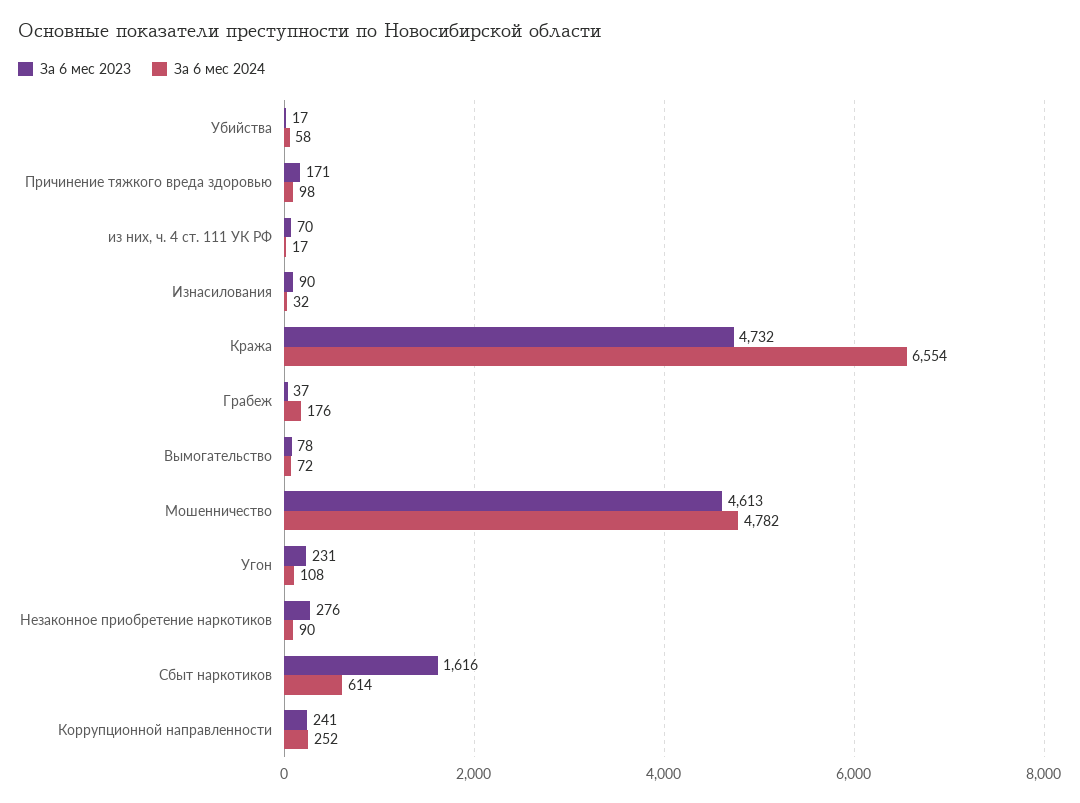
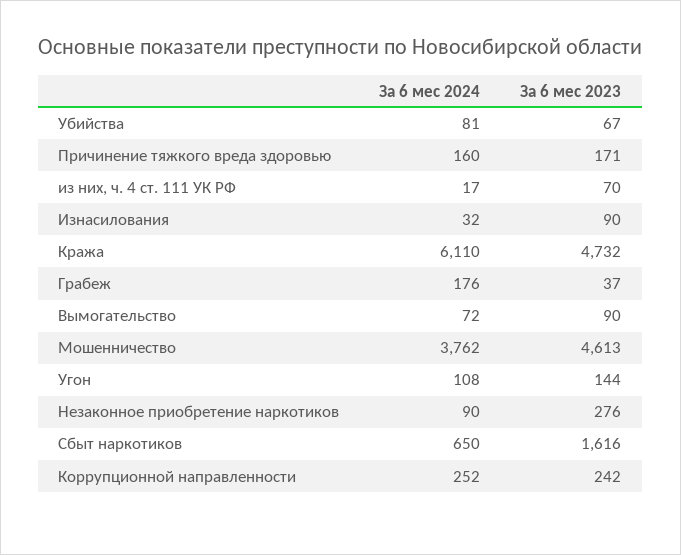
  {
    "За 6 мес 2023": {
-     "Убийства": 17,
+     "Убийства": 67,
      "Причинение тяжкого вреда здоровью": 171,
      "из них, ч. 4 ст. 111 УК РФ": 70,
      "Изнасилования": 90,
      "Кража": 4732,
      "Грабеж": 37,
-     "Вымогательство": 78,
+     "Вымогательство": 90,
      "Мошенничество": 4613,
-     "Угон": 231,
+     "Угон": 144,
      "Незаконное приобретение наркотиков": 276,
      "Сбыт наркотиков": 1616,
-     "Коррупционной направленности": 241
+     "Коррупционной направленности": 242
    },
    "За 6 мес 2024": {
-     "Убийства": 58,
+     "Убийства": 81,
-     "Причинение тяжкого вреда здоровью": 98,
+     "Причинение тяжкого вреда здоровью": 160,
      "из них, ч. 4 ст. 111 УК РФ": 17,
      "Изнасилования": 32,
-     "Кража": 6554,
+     "Кража": 6110,
      "Грабеж": 176,
      "Вымогательство": 72,
-     "Мошенничество": 4782,
+     "Мошенничество": 3762,
      "Угон": 108,
      "Незаконное приобретение наркотиков": 90,
-     "Сбыт наркотиков": 614,
+     "Сбыт наркотиков": 650,
      "Коррупционной направленности": 252
    }
  }

